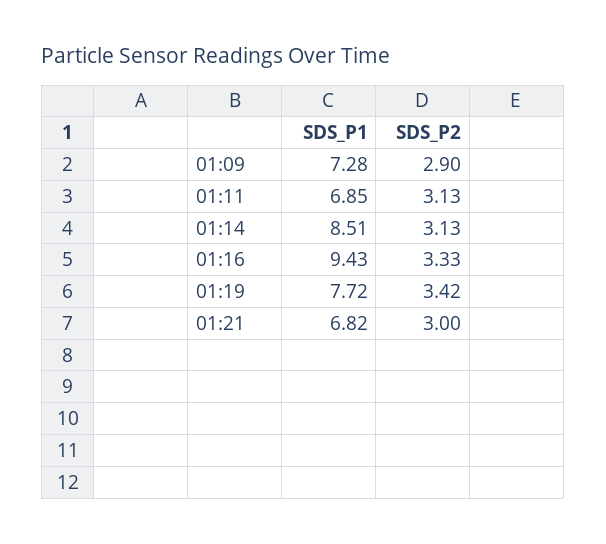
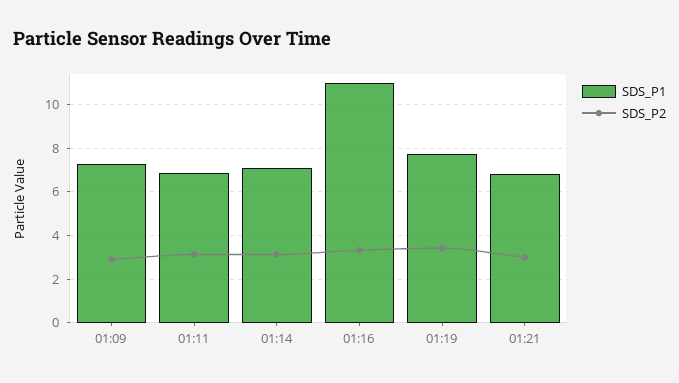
  {
    "SDS_P1": {
      "01:09": 7.28,
      "01:11": 6.85,
-     "01:14": 8.51,
+     "01:14": 7,
-     "01:16": 9.43,
+     "01:16": 11,
      "01:19": 7.72,
      "01:21": 6.82
    },
    "SDS_P2": {
      "01:09": 2.9,
      "01:11": 3.13,
      "01:14": 3.13,
      "01:16": 3.33,
      "01:19": 3.42,
      "01:21": 3
    }
  }

